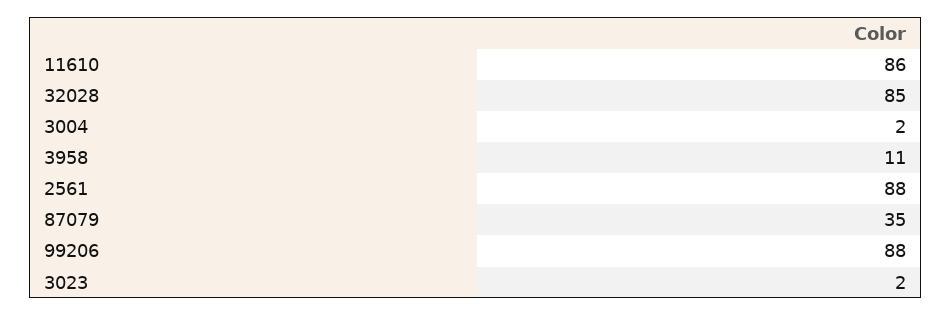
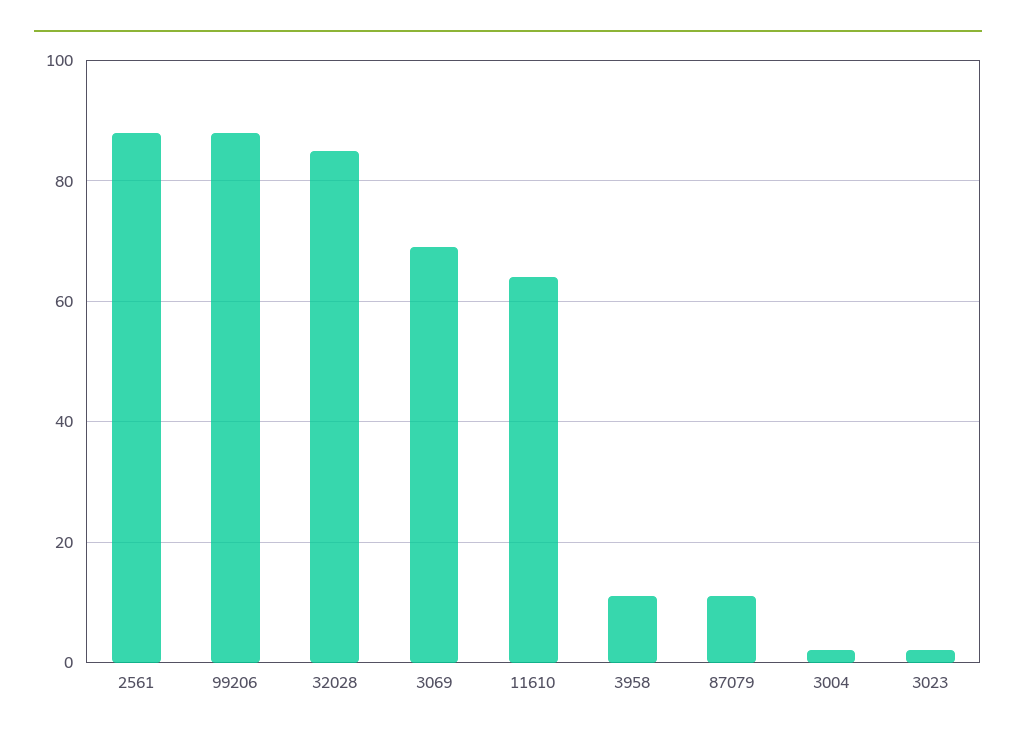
  {
-   "11610": 86,
+   "11610": 65,
    "32028": 85,
    "3004": 2,
    "3958": 11,
    "2561": 88,
-   "87079": 35,
+   "87079": 10,
    "99206": 88,
-   "3023": 2
+   "3023": 2,
+   "3069": 70
  }

